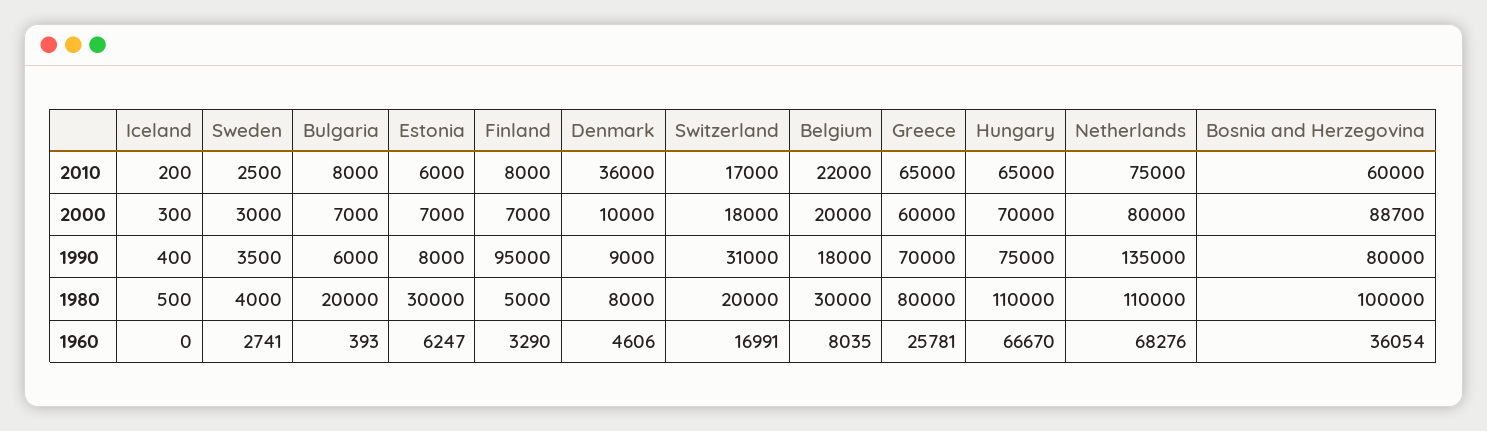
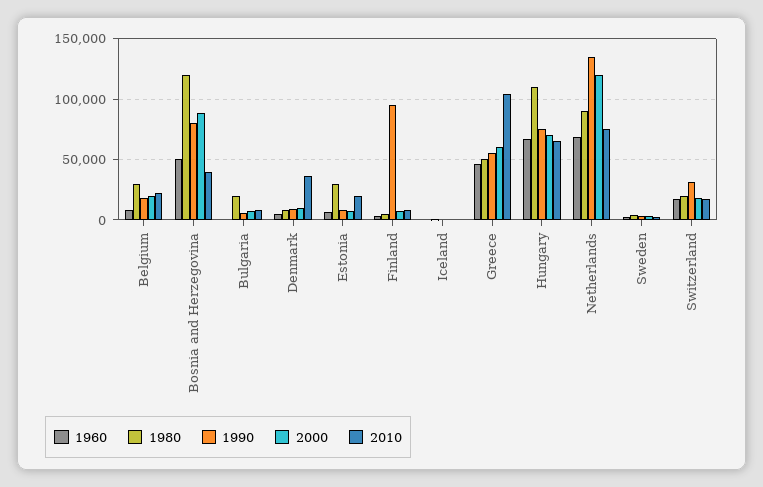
  {
    "2010": {
      "Iceland": 200,
      "Sweden": 2500,
      "Bulgaria": 8000,
-     "Estonia": 6000,
+     "Estonia": 20000,
      "Finland": 8000,
      "Denmark": 36000,
      "Switzerland": 17000,
      "Belgium": 22000,
-     "Greece": 65000,
+     "Greece": 105000,
      "Hungary": 65000,
      "Netherlands": 75000,
-     "Bosnia and Herzegovina": 60000
+     "Bosnia and Herzegovina": 40000
    },
    "2000": {
      "Iceland": 300,
      "Sweden": 3000,
      "Bulgaria": 7000,
      "Estonia": 7000,
      "Finland": 7000,
      "Denmark": 10000,
      "Switzerland": 18000,
      "Belgium": 20000,
      "Greece": 60000,
      "Hungary": 70000,
-     "Netherlands": 80000,
+     "Netherlands": 120000,
      "Bosnia and Herzegovina": 88700
    },
    "1990": {
      "Iceland": 400,
      "Sweden": 3500,
      "Bulgaria": 6000,
      "Estonia": 8000,
      "Finland": 95000,
      "Denmark": 9000,
      "Switzerland": 31000,
      "Belgium": 18000,
-     "Greece": 70000,
+     "Greece": 55000,
      "Hungary": 75000,
      "Netherlands": 135000,
      "Bosnia and Herzegovina": 80000
    },
    "1980": {
      "Iceland": 500,
      "Sweden": 4000,
      "Bulgaria": 20000,
      "Estonia": 30000,
      "Finland": 5000,
      "Denmark": 8000,
      "Switzerland": 20000,
      "Belgium": 30000,
-     "Greece": 80000,
+     "Greece": 50000,
      "Hungary": 110000,
-     "Netherlands": 110000,
+     "Netherlands": 90000,
-     "Bosnia and Herzegovina": 100000
+     "Bosnia and Herzegovina": 120000
    },
    "1960": {
      "Iceland": 0,
      "Sweden": 2741,
      "Bulgaria": 393,
      "Estonia": 6247,
      "Finland": 3290,
      "Denmark": 4606,
      "Switzerland": 16991,
      "Belgium": 8035,
-     "Greece": 25781,
+     "Greece": 45000,
      "Hungary": 66670,
      "Netherlands": 68276,
-     "Bosnia and Herzegovina": 36054
+     "Bosnia and Herzegovina": 50000
    }
  }

